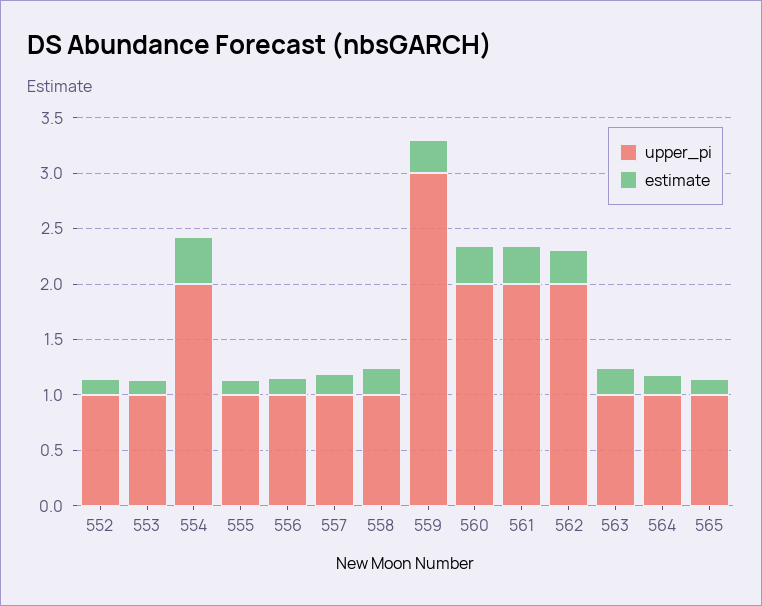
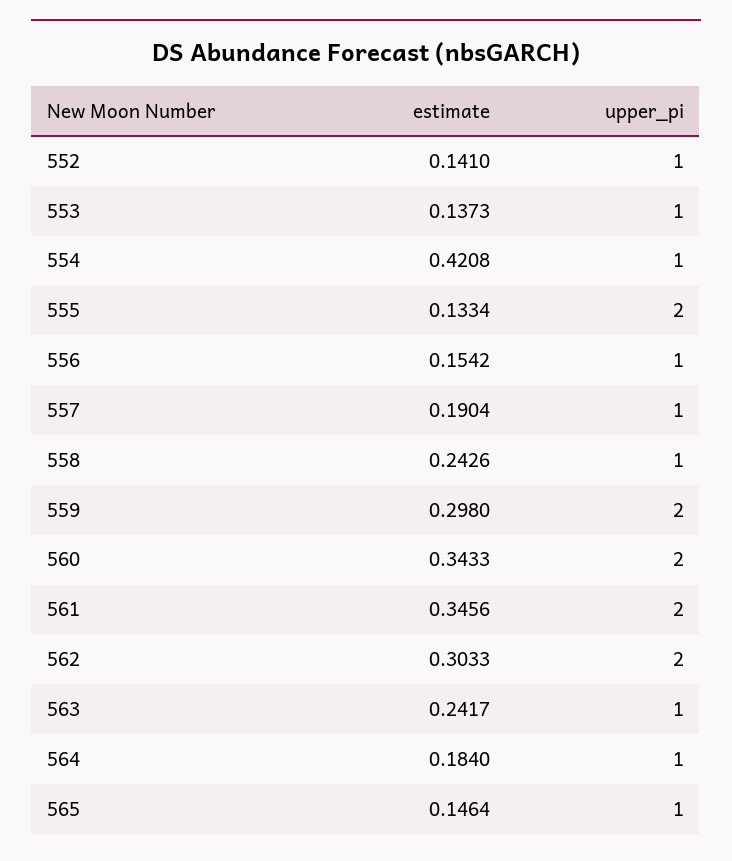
  {
    "upper_pi": {
      "552": 1,
      "553": 1,
-     "554": 2,
+     "554": 1,
-     "555": 1,
+     "555": 2,
      "556": 1,
      "557": 1,
      "558": 1,
-     "559": 3,
+     "559": 2,
      "560": 2,
      "561": 2,
      "562": 2,
      "563": 1,
      "564": 1,
      "565": 1
    },
    "estimate": {
      "552": 0.141,
      "553": 0.1373,
      "554": 0.4208,
      "555": 0.1334,
      "556": 0.1542,
      "557": 0.1904,
      "558": 0.2426,
      "559": 0.298,
      "560": 0.3433,
      "561": 0.3456,
      "562": 0.3033,
      "563": 0.2417,
      "564": 0.184,
      "565": 0.1464
    }
  }

